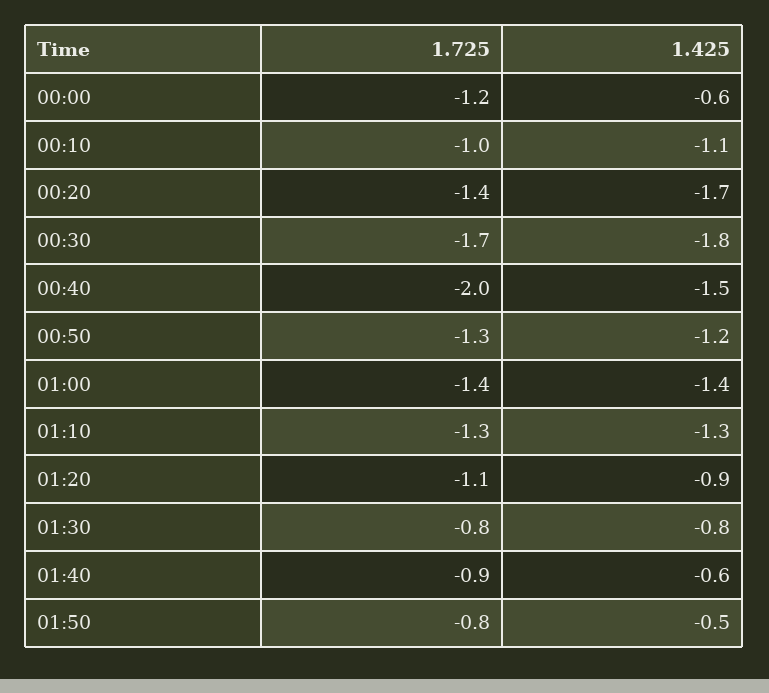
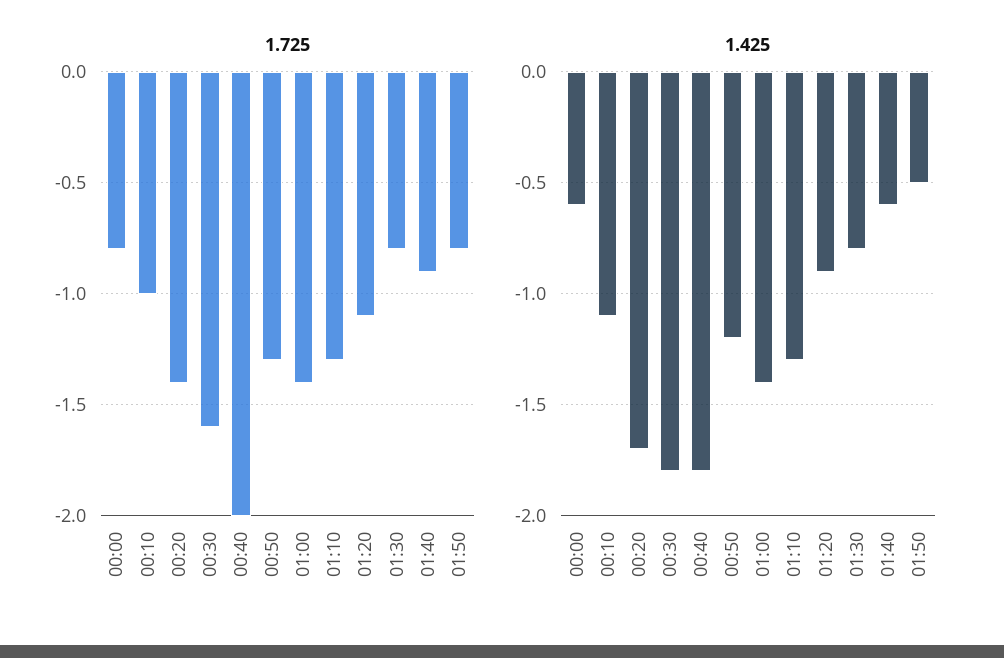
  {
    "1.725": {
-     "00:00": -1.2,
+     "00:00": -0.8,
      "00:10": -1,
      "00:20": -1.4,
-     "00:30": -1.7,
+     "00:30": -1.6,
      "00:40": -2,
      "00:50": -1.3,
      "01:00": -1.4,
      "01:10": -1.3,
      "01:20": -1.1,
      "01:30": -0.8,
      "01:40": -0.9,
      "01:50": -0.8
    },
    "1.425": {
      "00:00": -0.6,
      "00:10": -1.1,
      "00:20": -1.7,
      "00:30": -1.8,
-     "00:40": -1.5,
+     "00:40": -1.8,
      "00:50": -1.2,
      "01:00": -1.4,
      "01:10": -1.3,
      "01:20": -0.9,
      "01:30": -0.8,
      "01:40": -0.6,
      "01:50": -0.5
    }
  }

